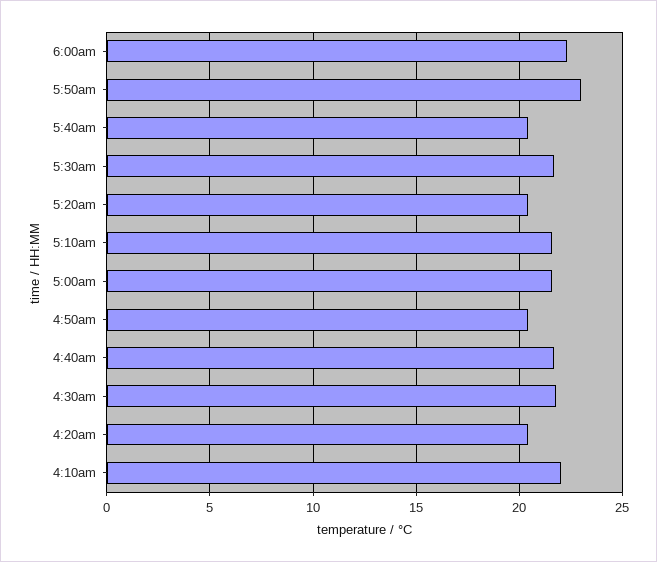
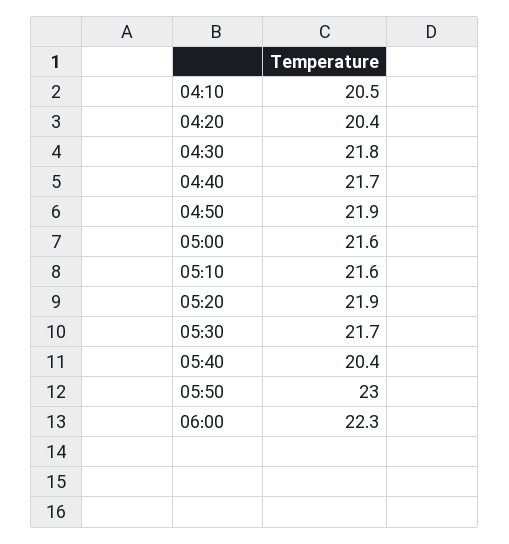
  {
    "6:00am": 22.3,
    "5:50am": 23,
    "5:40am": 20.4,
    "5:30am": 21.7,
-   "5:20am": 20.5,
+   "5:20am": 21.9,
    "5:10am": 21.6,
    "5:00am": 21.6,
-   "4:50am": 20.5,
+   "4:50am": 21.9,
    "4:40am": 21.7,
    "4:30am": 21.8,
    "4:20am": 20.4,
-   "4:10am": 22
+   "4:10am": 20.5
  }

